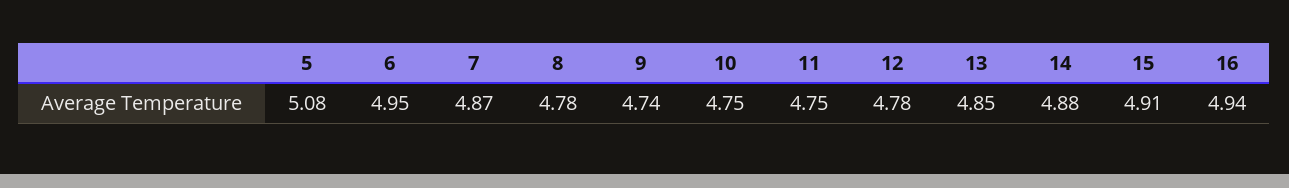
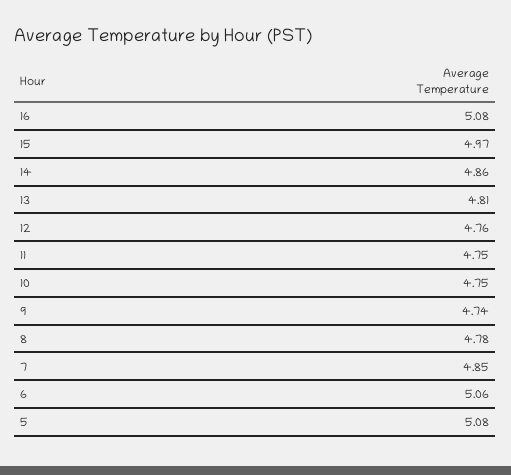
  {
    "5": 5.08,
-   "6": 4.95,
+   "6": 5.06,
-   "7": 4.87,
+   "7": 4.85,
    "8": 4.78,
    "9": 4.74,
    "10": 4.75,
    "11": 4.75,
-   "12": 4.78,
+   "12": 4.76,
-   "13": 4.85,
+   "13": 4.81,
-   "14": 4.88,
+   "14": 4.86,
-   "15": 4.91,
+   "15": 4.97,
-   "16": 4.94
+   "16": 5.08
  }

